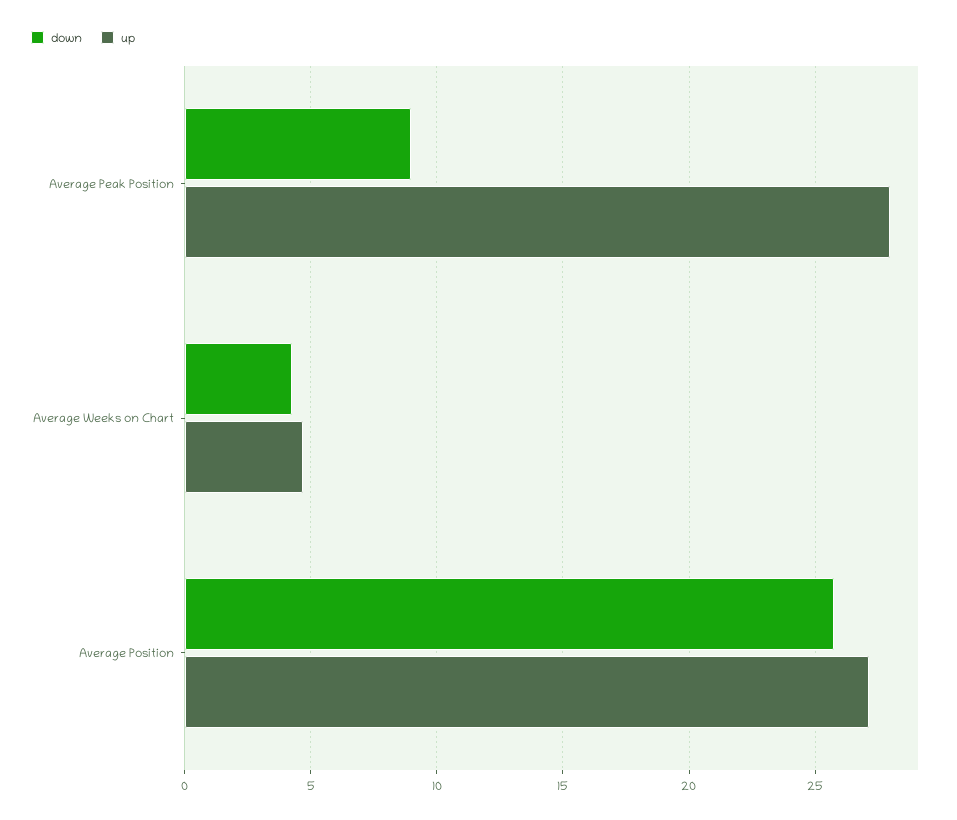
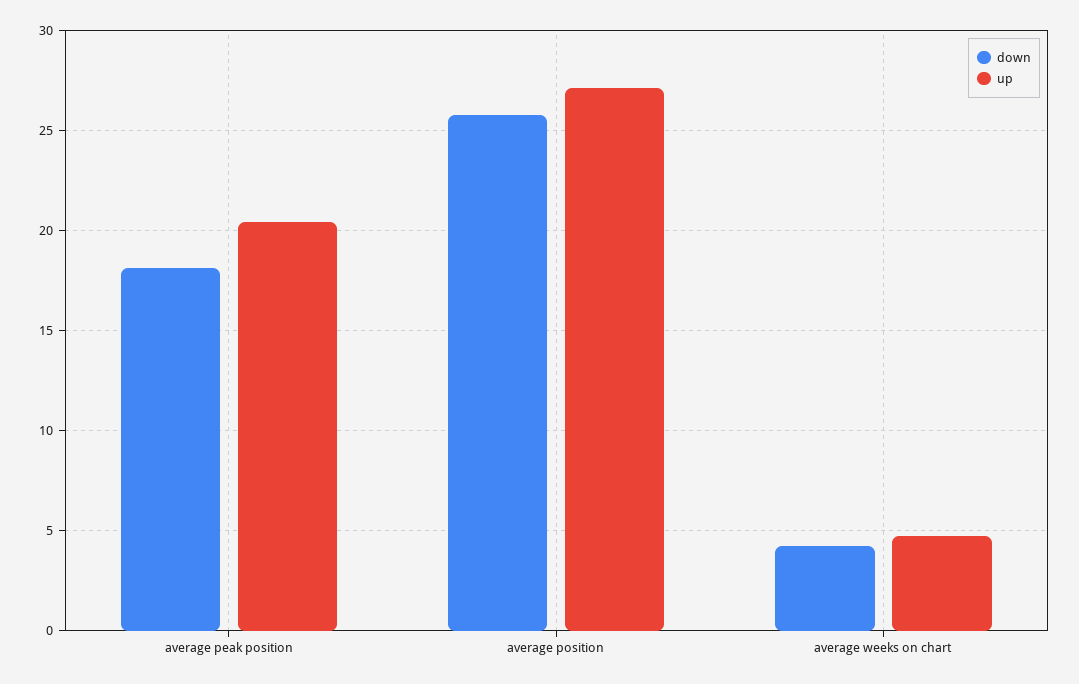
  {
    "down": {
-     "Average Peak Position": 9,
+     "Average Peak Position": 18,
      "Average Weeks on Chart": 4,
      "Average Position": 26
    },
    "up": {
-     "Average Peak Position": 28,
+     "Average Peak Position": 20.5,
      "Average Weeks on Chart": 4.5,
      "Average Position": 27
    }
  }

